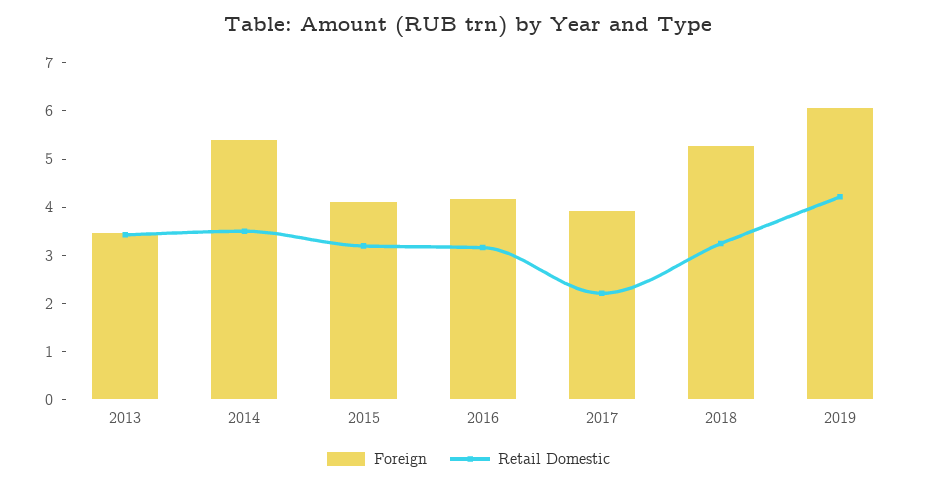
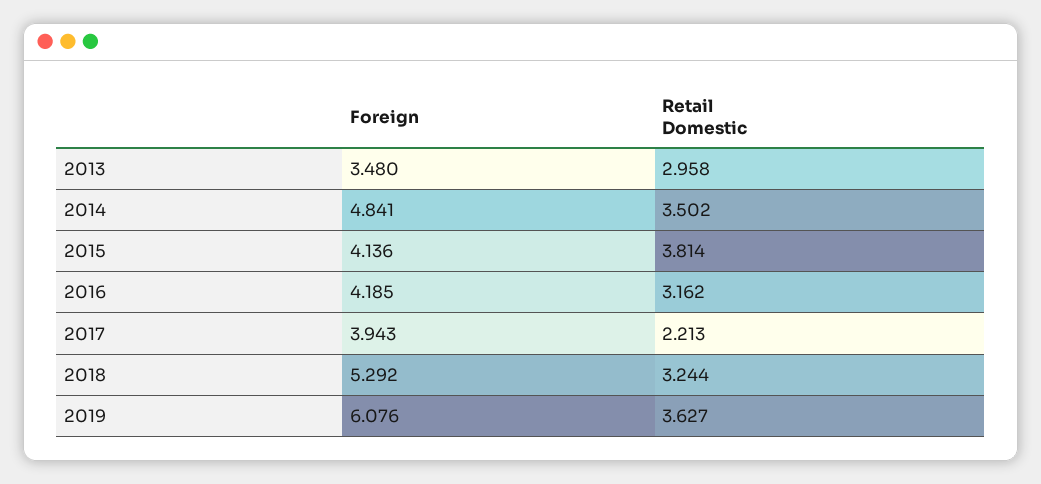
  {
    "Foreign": {
      "2013": 3.48,
-     "2014": 5.4,
+     "2014": 4.841,
      "2015": 4.136,
      "2016": 4.185,
      "2017": 3.943,
      "2018": 5.292,
      "2019": 6.076
    },
    "Retail Domestic": {
-     "2013": 3.4,
+     "2013": 2.958,
      "2014": 3.502,
-     "2015": 3.2,
+     "2015": 3.814,
      "2016": 3.162,
      "2017": 2.213,
      "2018": 3.244,
-     "2019": 4.2
+     "2019": 3.627
    }
  }

